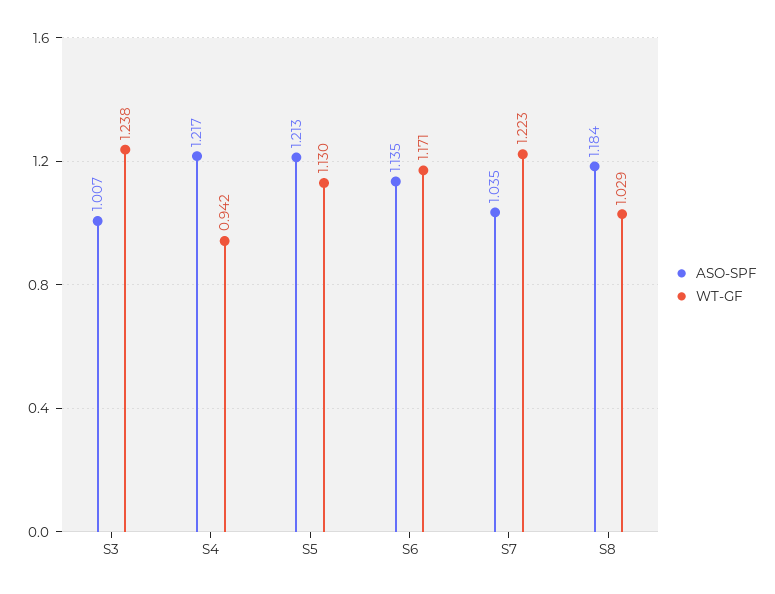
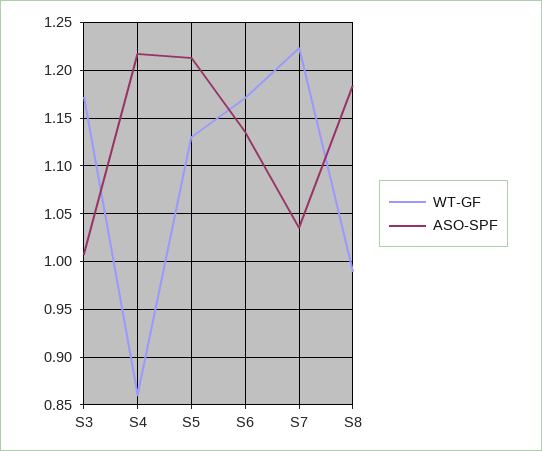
  {
    "ASO-SPF": {
      "S3": 1.007,
      "S4": 1.217,
      "S5": 1.213,
      "S6": 1.135,
      "S7": 1.035,
      "S8": 1.184
    },
    "WT-GF": {
-     "S3": 1.238,
+     "S3": 1.17,
-     "S4": 0.942,
+     "S4": 0.86,
      "S5": 1.13,
      "S6": 1.171,
      "S7": 1.223,
-     "S8": 1.029
+     "S8": 0.99
    }
  }

